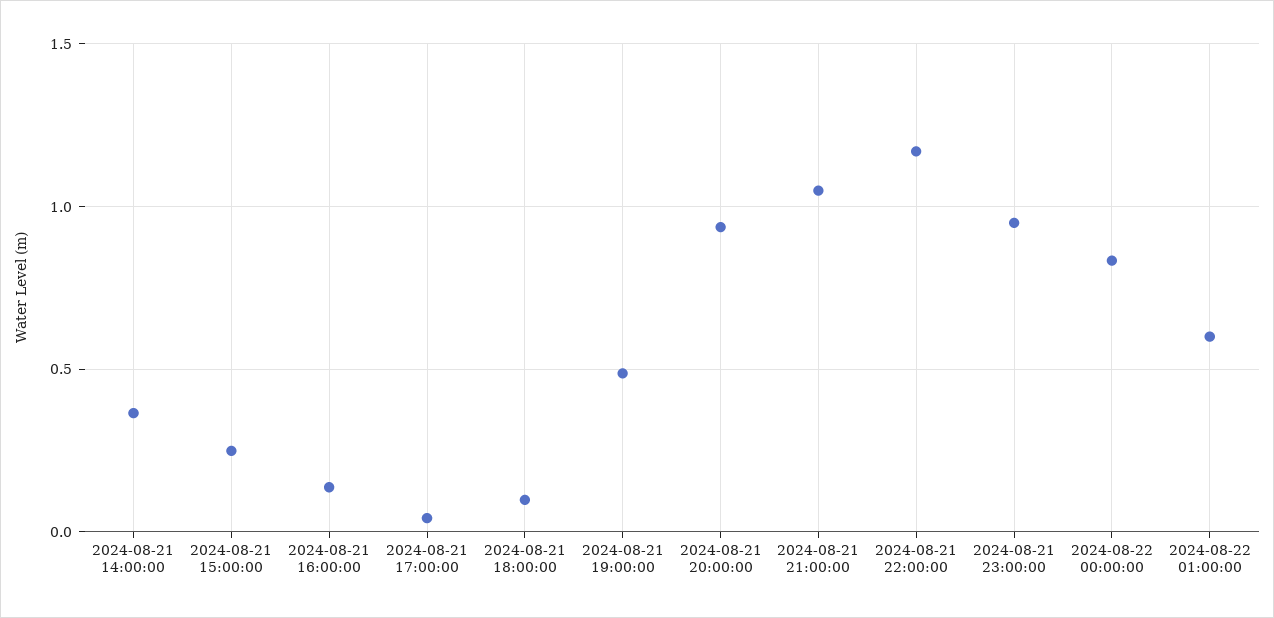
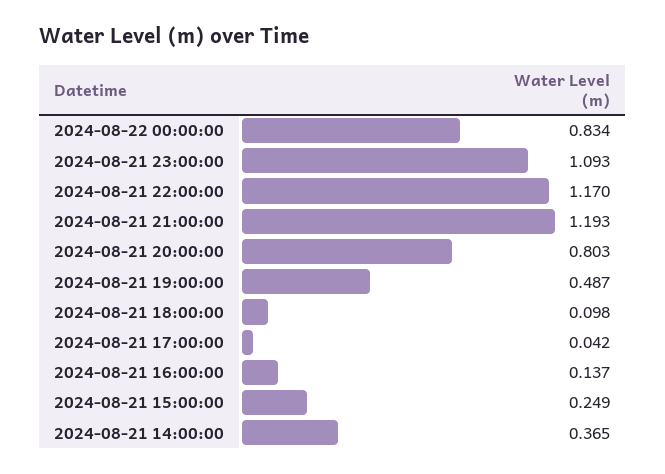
  {
    "2024-08-21 14:00:00": 0.365,
    "2024-08-21 15:00:00": 0.249,
    "2024-08-21 16:00:00": 0.137,
    "2024-08-21 17:00:00": 0.042,
    "2024-08-21 18:00:00": 0.098,
    "2024-08-21 19:00:00": 0.487,
-   "2024-08-21 20:00:00": 0.95,
+   "2024-08-21 20:00:00": 0.803,
-   "2024-08-21 21:00:00": 1.05,
+   "2024-08-21 21:00:00": 1.193,
    "2024-08-21 22:00:00": 1.17,
-   "2024-08-21 23:00:00": 0.95,
+   "2024-08-21 23:00:00": 1.093,
-   "2024-08-22 00:00:00": 0.834,
+   "2024-08-22 00:00:00": 0.834
-   "2024-08-22 01:00:00": 0.6
  }

